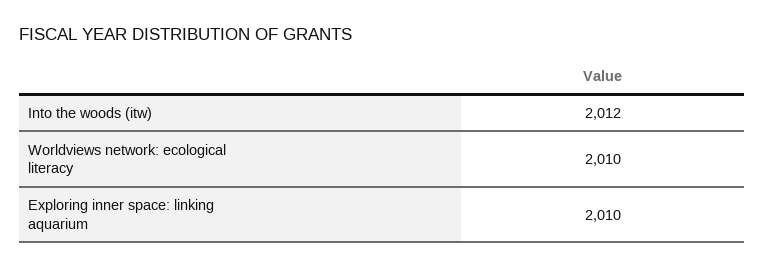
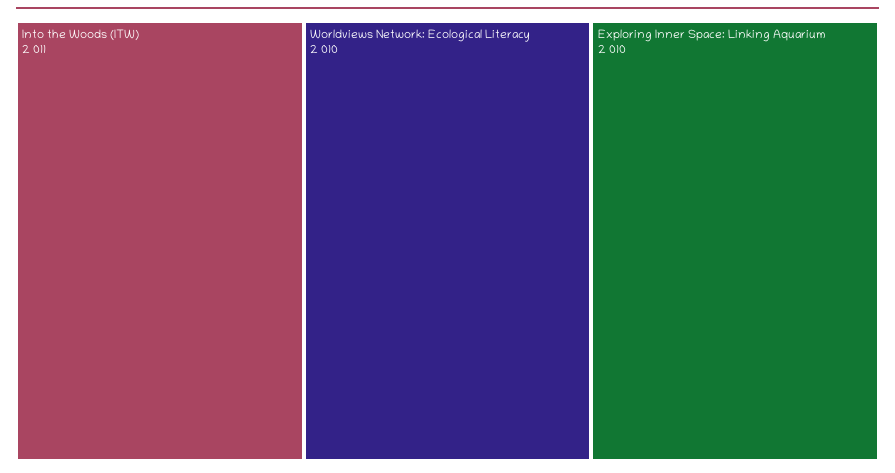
  {
-   "Into the woods (itw)": 2012,
+   "Into the woods (itw)": 2011,
    "Worldviews network: ecological literacy": 2010,
    "Exploring inner space: linking aquarium": 2010
  }

